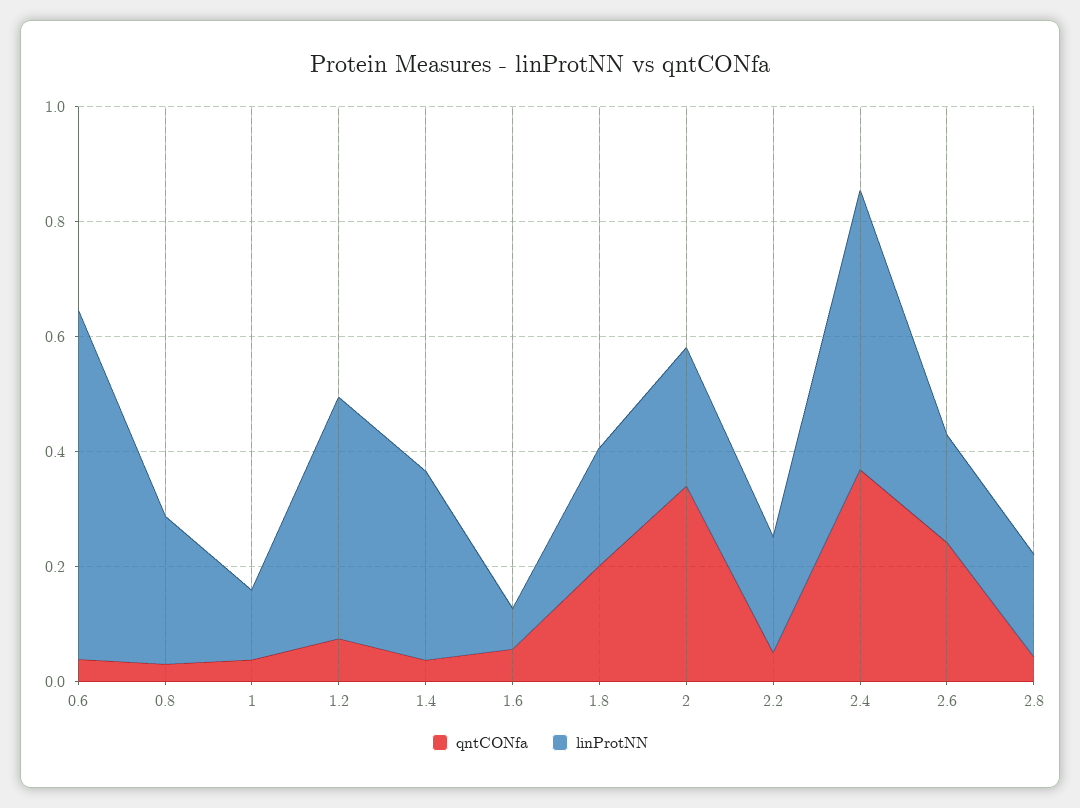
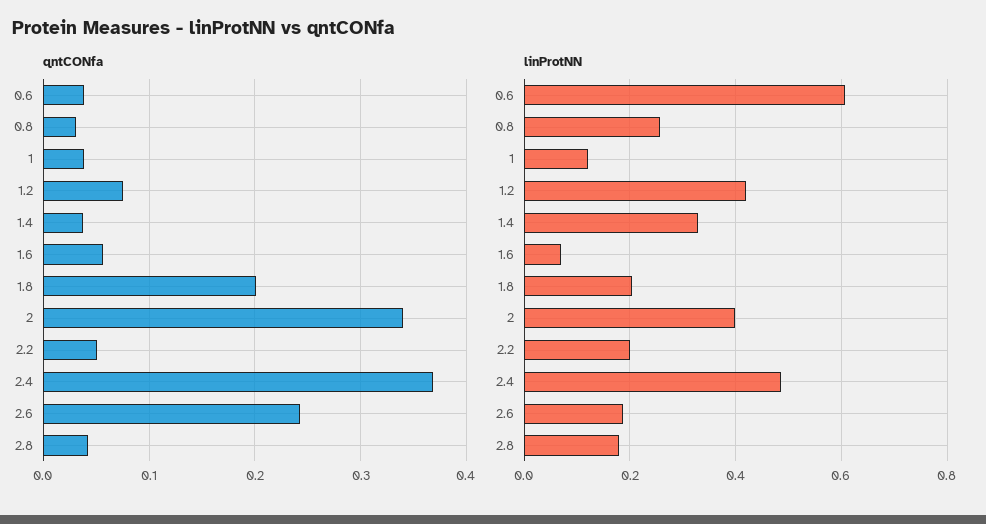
  {
    "qntCONfa": {
      "0.6": 0.04,
      "0.8": 0.03,
      "1": 0.04,
      "1.2": 0.07,
      "1.4": 0.04,
      "1.6": 0.06,
      "1.8": 0.2,
      "2": 0.34,
      "2.2": 0.05,
      "2.4": 0.37,
      "2.6": 0.24,
      "2.8": 0.04
    },
    "linProtNN": {
      "0.6": 0.6,
      "0.8": 0.26,
      "1": 0.12,
      "1.2": 0.42,
      "1.4": 0.32,
      "1.6": 0.08,
      "1.8": 0.2,
-     "2": 0.25,
+     "2": 0.4,
      "2.2": 0.2,
      "2.4": 0.48,
      "2.6": 0.18,
      "2.8": 0.18
    }
  }

